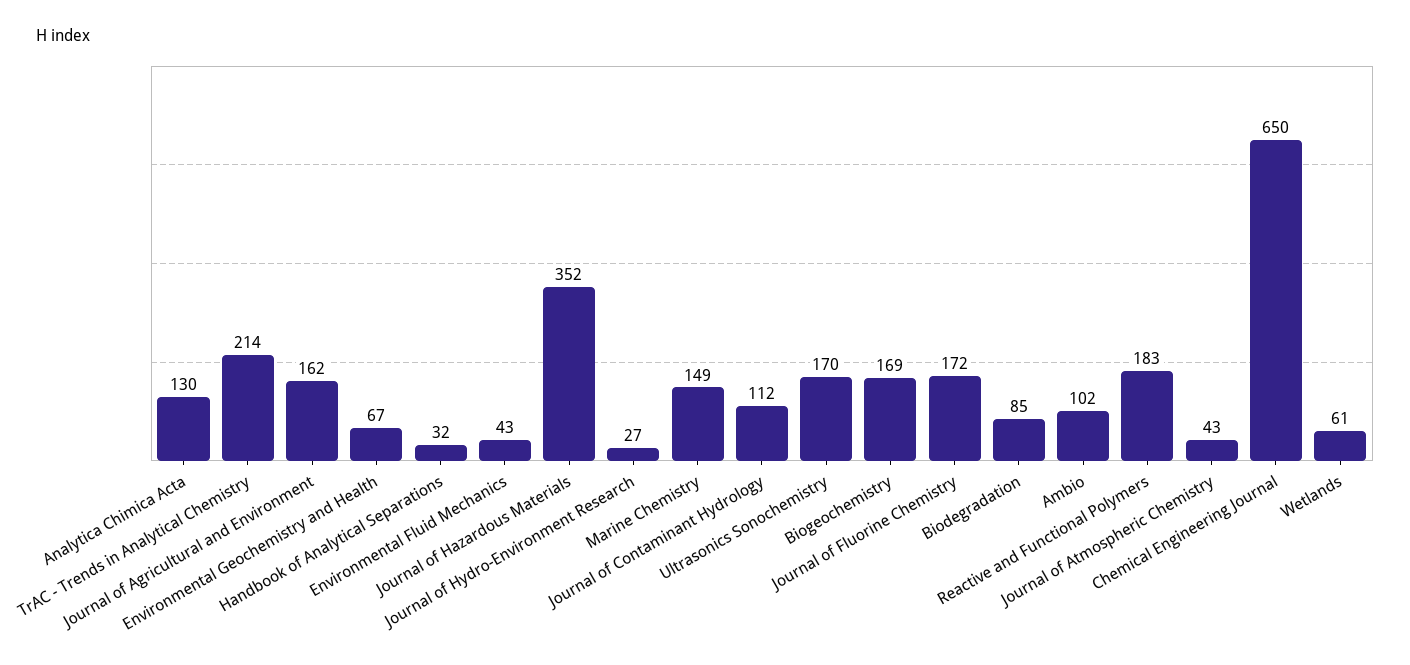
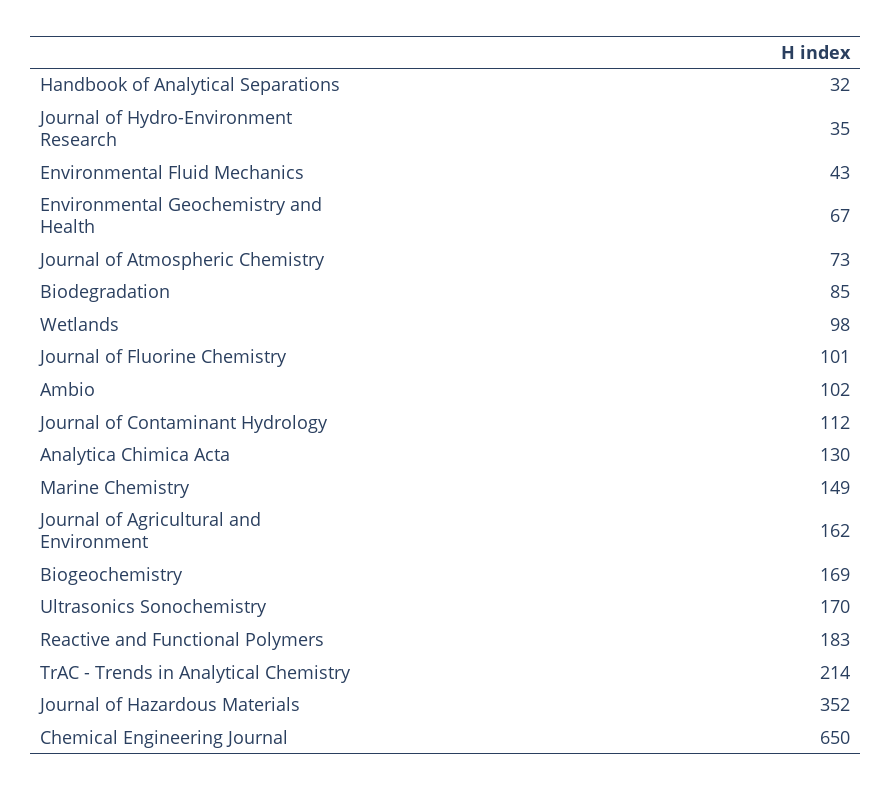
  {
    "Analytica Chimica Acta": 130,
    "TrAC - Trends in Analytical Chemistry": 214,
    "Journal of Agricultural and Environment": 162,
    "Environmental Geochemistry and Health": 67,
    "Handbook of Analytical Separations": 32,
    "Environmental Fluid Mechanics": 43,
    "Journal of Hazardous Materials": 352,
-   "Journal of Hydro-Environment Research": 27,
+   "Journal of Hydro-Environment Research": 35,
    "Marine Chemistry": 149,
    "Journal of Contaminant Hydrology": 112,
    "Ultrasonics Sonochemistry": 170,
    "Biogeochemistry": 169,
-   "Journal of Fluorine Chemistry": 172,
+   "Journal of Fluorine Chemistry": 101,
    "Biodegradation": 85,
    "Ambio": 102,
    "Reactive and Functional Polymers": 183,
-   "Journal of Atmospheric Chemistry": 43,
+   "Journal of Atmospheric Chemistry": 73,
    "Chemical Engineering Journal": 650,
-   "Wetlands": 61
+   "Wetlands": 98
  }

